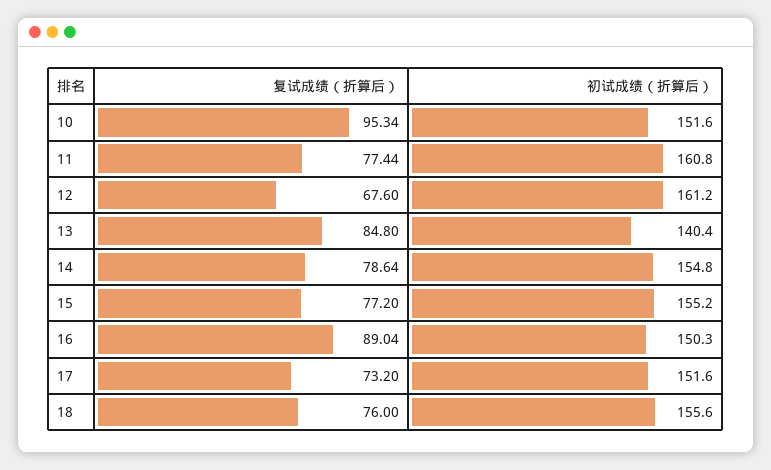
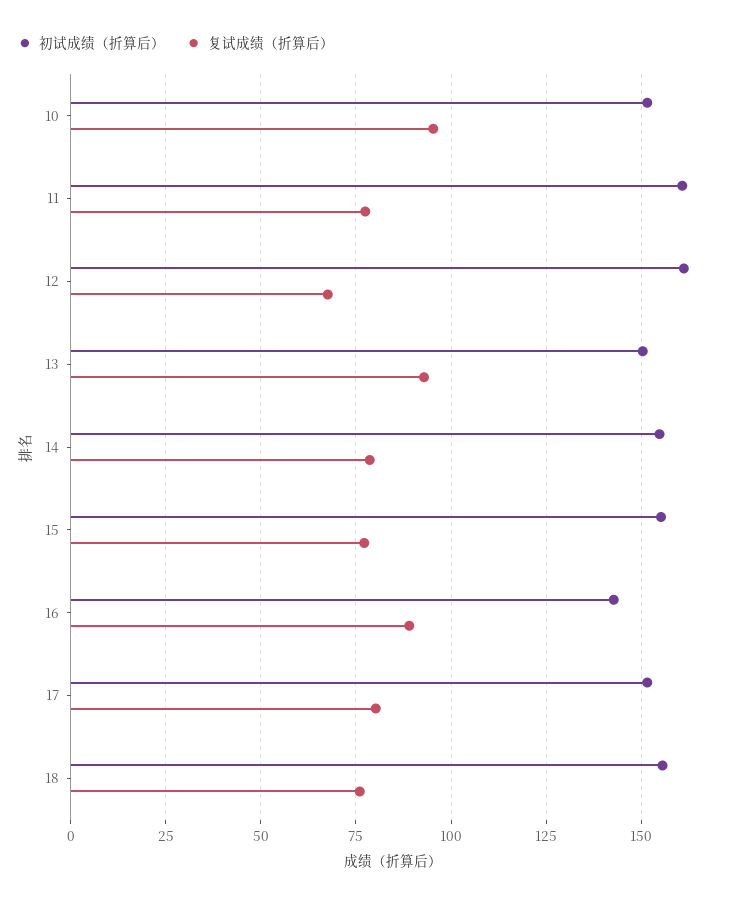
  {
    "复试成绩（折算后）": {
      "10": 95.34,
      "11": 77.44,
      "12": 67.6,
-     "13": 84.8,
+     "13": 92.5,
      "14": 78.64,
      "15": 77.2,
      "16": 89.04,
-     "17": 73.2,
+     "17": 80,
      "18": 76
    },
    "初试成绩（折算后）": {
      "10": 151.6,
      "11": 160.8,
      "12": 161.2,
-     "13": 140.4,
+     "13": 150,
      "14": 154.8,
      "15": 155.2,
-     "16": 150.3,
+     "16": 142.5,
      "17": 151.6,
      "18": 155.6
    }
  }

